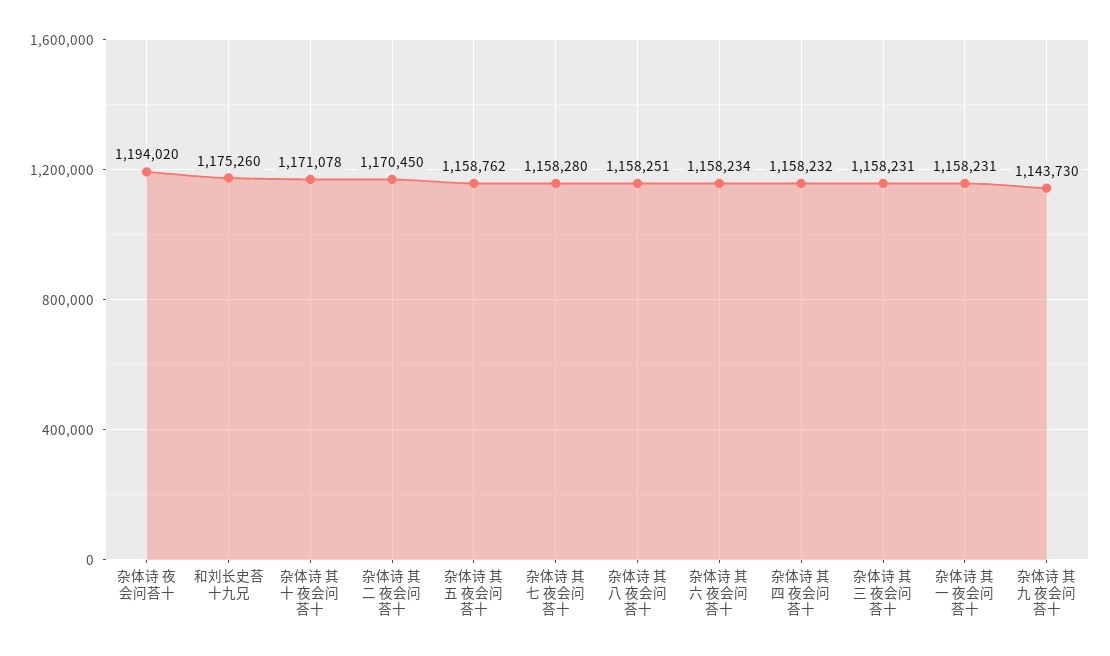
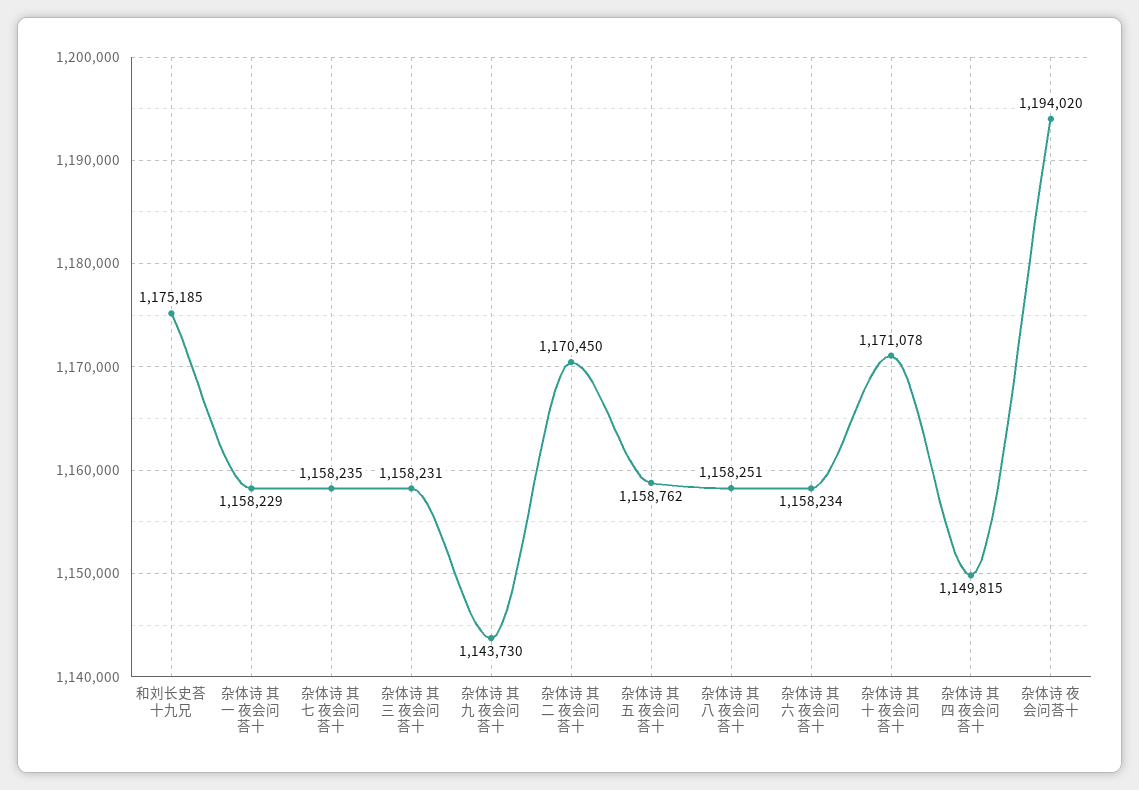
  {
    "杂体诗 夜会问荅十": 1194020,
-   "和刘长史荅十九兄": 1175260,
+   "和刘长史荅十九兄": 1175185,
    "杂体诗 其十 夜会问荅十": 1171078,
    "杂体诗 其二 夜会问荅十": 1170450,
    "杂体诗 其五 夜会问荅十": 1158762,
-   "杂体诗 其七 夜会问荅十": 1158280,
+   "杂体诗 其七 夜会问荅十": 1158235,
    "杂体诗 其八 夜会问荅十": 1158251,
    "杂体诗 其六 夜会问荅十": 1158234,
-   "杂体诗 其四 夜会问荅十": 1158232,
+   "杂体诗 其四 夜会问荅十": 1149815,
    "杂体诗 其三 夜会问荅十": 1158231,
-   "杂体诗 其一 夜会问荅十": 1158231,
+   "杂体诗 其一 夜会问荅十": 1158229,
    "杂体诗 其九 夜会问荅十": 1143730
  }

